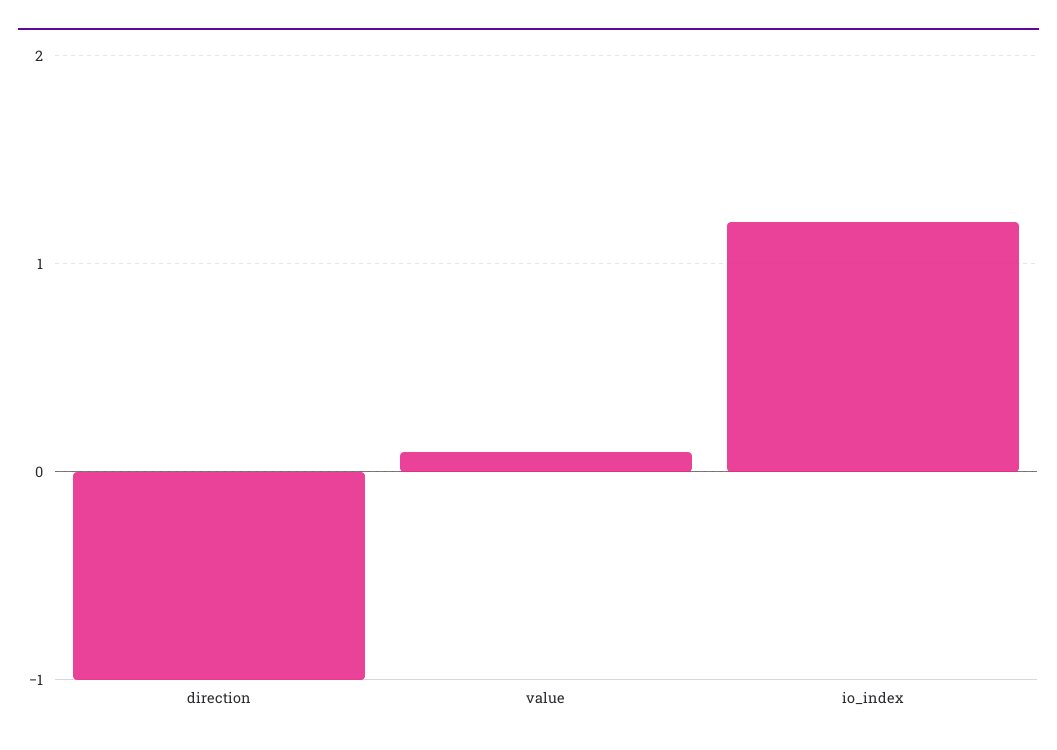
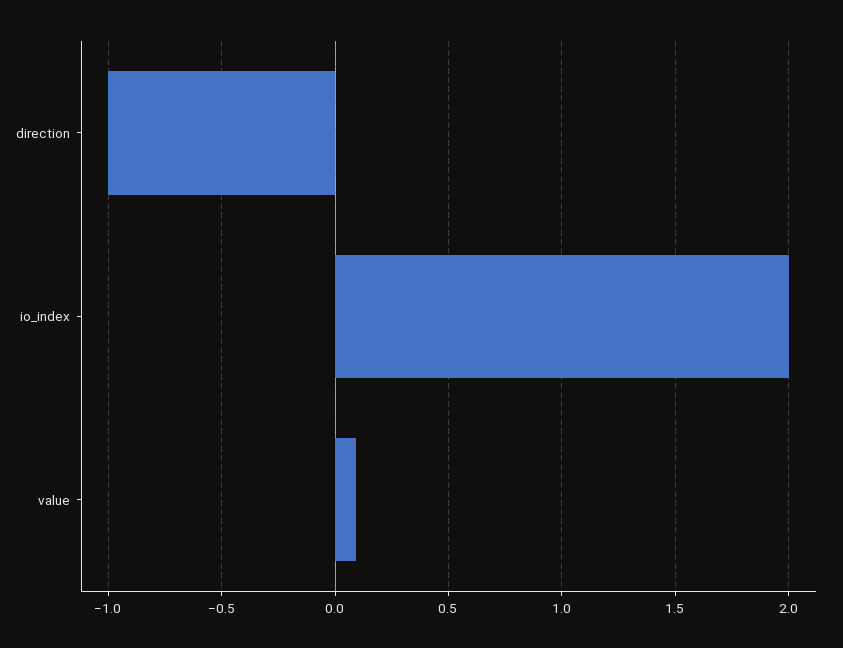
  {
    "direction": -1,
    "value": 0.1,
-   "io_index": 1.2
+   "io_index": 2
  }

